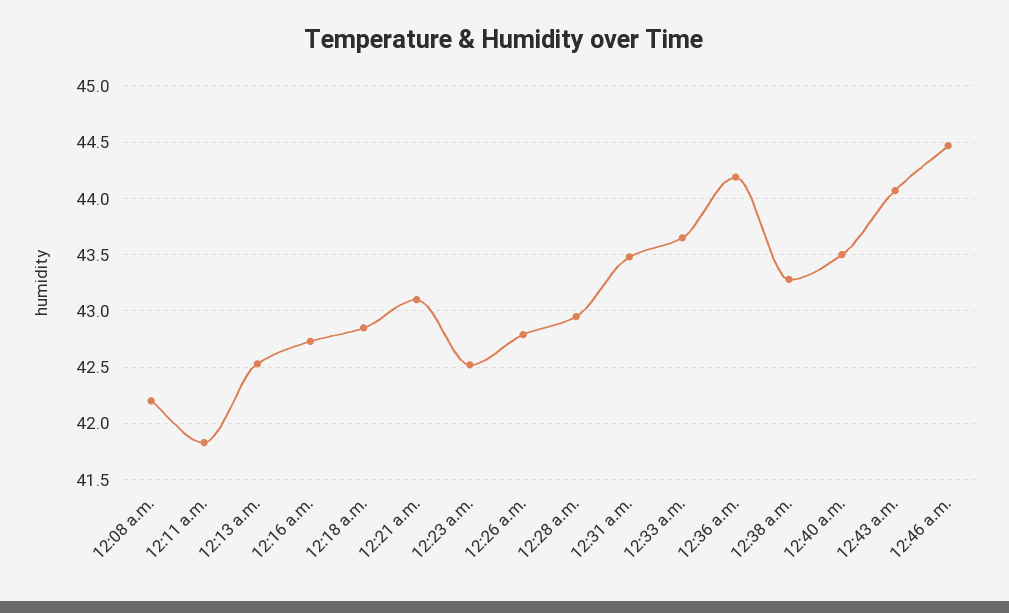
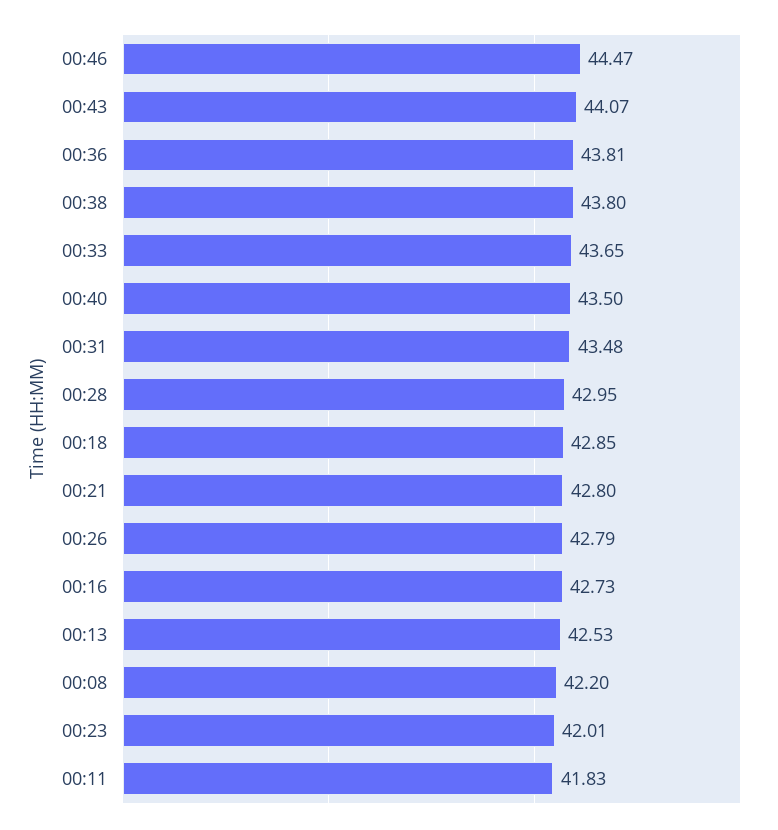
  {
    "12:08 a.m.": 42.2,
    "12:11 a.m.": 41.83,
    "12:13 a.m.": 42.53,
    "12:16 a.m.": 42.73,
    "12:18 a.m.": 42.85,
-   "12:21 a.m.": 43.1,
+   "12:21 a.m.": 42.8,
-   "12:23 a.m.": 42.5,
+   "12:23 a.m.": 42.01,
    "12:26 a.m.": 42.79,
    "12:28 a.m.": 42.95,
    "12:31 a.m.": 43.48,
    "12:33 a.m.": 43.65,
-   "12:36 a.m.": 44.2,
+   "12:36 a.m.": 43.81,
-   "12:38 a.m.": 43.3,
+   "12:38 a.m.": 43.8,
    "12:40 a.m.": 43.5,
    "12:43 a.m.": 44.07,
    "12:46 a.m.": 44.47
  }

